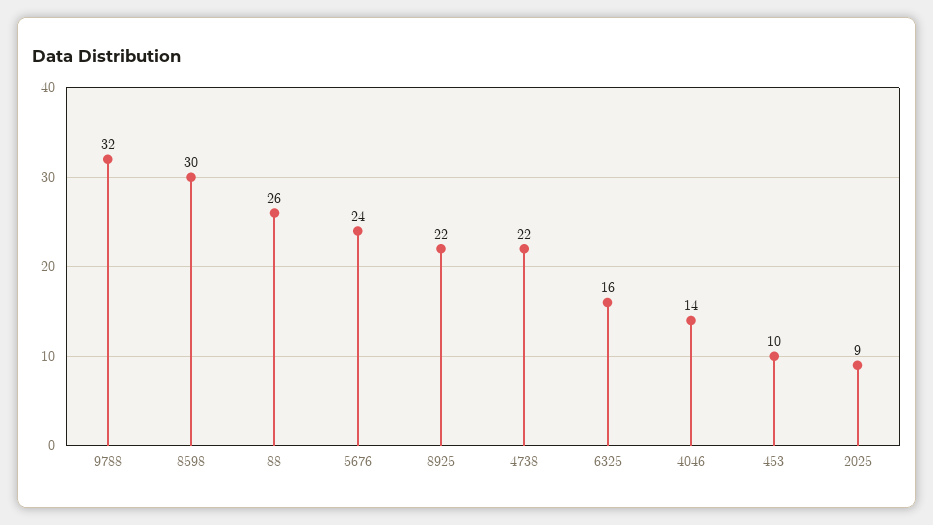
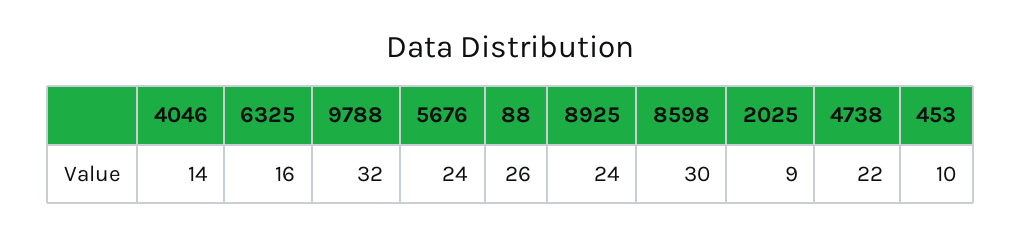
  {
    "9788": 32,
    "8598": 30,
    "88": 26,
    "5676": 24,
-   "8925": 22,
+   "8925": 24,
    "4738": 22,
    "6325": 16,
    "4046": 14,
    "453": 10,
    "2025": 9
  }

